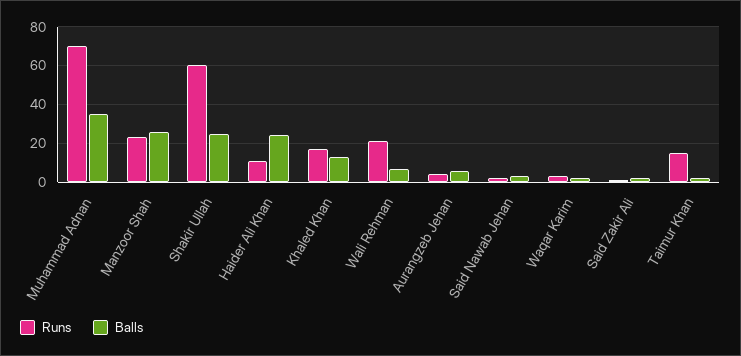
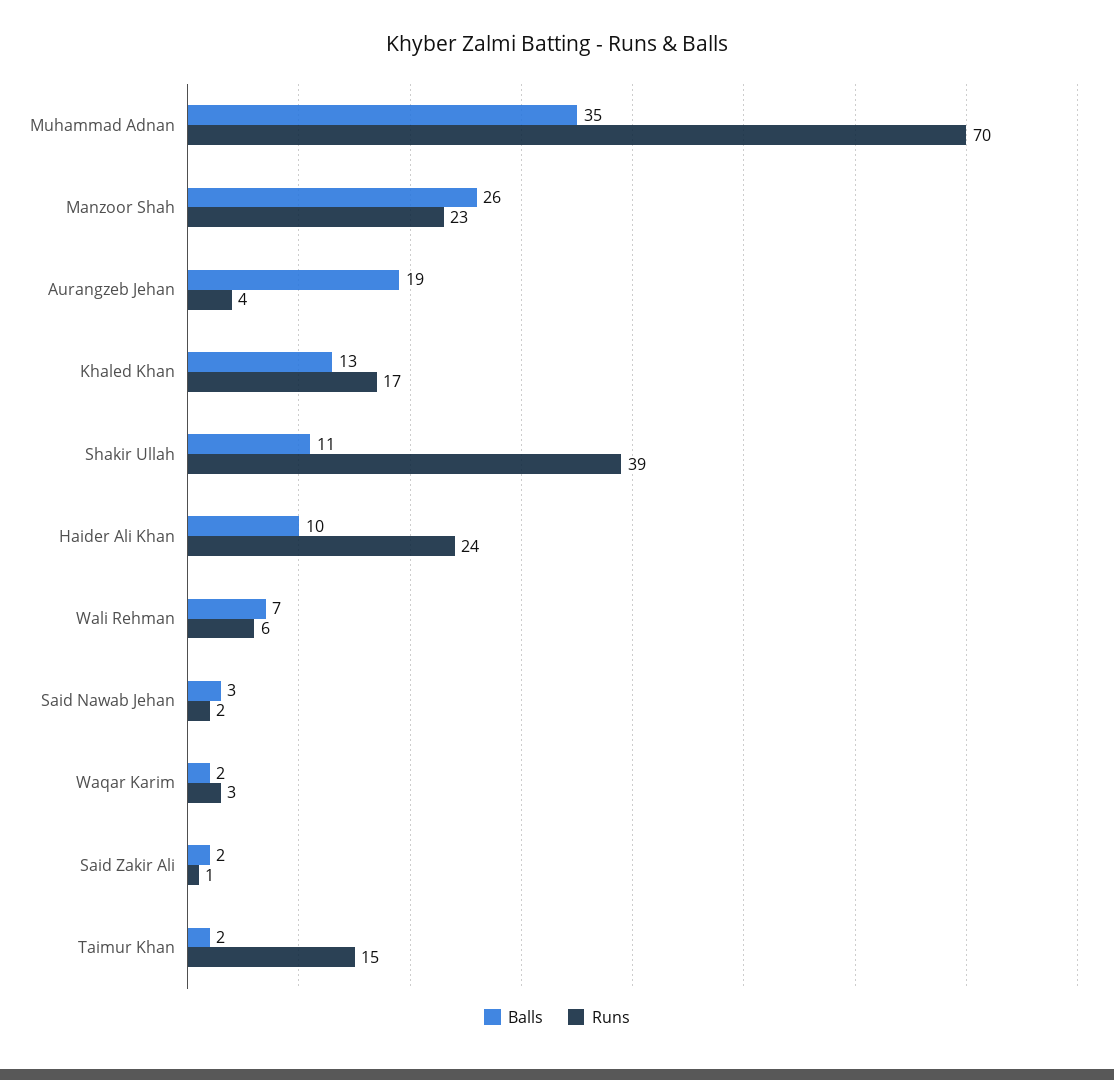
  {
    "Runs": {
      "Muhammad Adnan": 70,
      "Manzoor Shah": 23,
-     "Shakir Ullah": 60,
+     "Shakir Ullah": 39,
-     "Haider Ali Khan": 10,
+     "Haider Ali Khan": 24,
      "Khaled Khan": 17,
-     "Wali Rehman": 20,
+     "Wali Rehman": 6,
      "Aurangzeb Jehan": 4,
      "Said Nawab Jehan": 2,
      "Waqar Karim": 3,
      "Said Zakir Ali": 1,
      "Taimur Khan": 15
    },
    "Balls": {
      "Muhammad Adnan": 35,
      "Manzoor Shah": 26,
-     "Shakir Ullah": 25,
+     "Shakir Ullah": 11,
-     "Haider Ali Khan": 25,
+     "Haider Ali Khan": 10,
      "Khaled Khan": 13,
      "Wali Rehman": 7,
-     "Aurangzeb Jehan": 5,
+     "Aurangzeb Jehan": 19,
      "Said Nawab Jehan": 3,
      "Waqar Karim": 2,
      "Said Zakir Ali": 2,
      "Taimur Khan": 2
    }
  }

